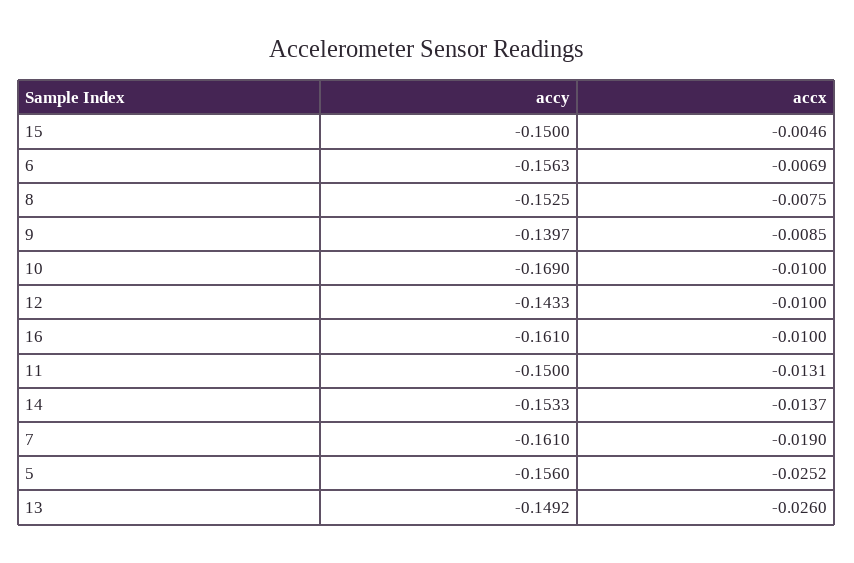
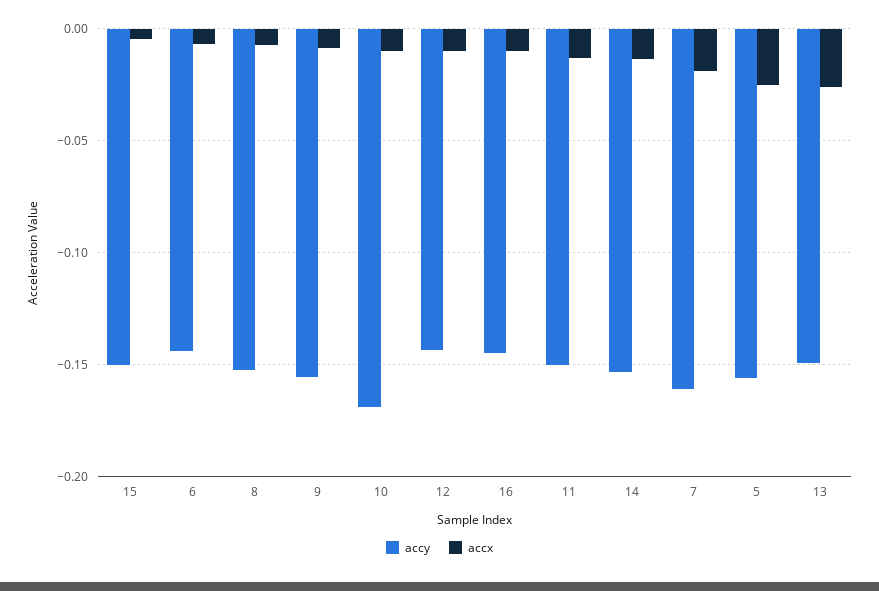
  {
    "accy": {
      "15": -0.15,
-     "6": -0.1563,
+     "6": -0.145,
      "8": -0.1525,
-     "9": -0.1397,
+     "9": -0.155,
      "10": -0.169,
      "12": -0.1433,
-     "16": -0.161,
+     "16": -0.145,
      "11": -0.15,
      "14": -0.1533,
      "7": -0.161,
      "5": -0.156,
      "13": -0.1492
    },
    "accx": {
      "15": -0.0046,
      "6": -0.0069,
      "8": -0.0075,
      "9": -0.0085,
      "10": -0.01,
      "12": -0.01,
      "16": -0.01,
      "11": -0.0131,
      "14": -0.0137,
      "7": -0.019,
      "5": -0.0252,
      "13": -0.026
    }
  }

